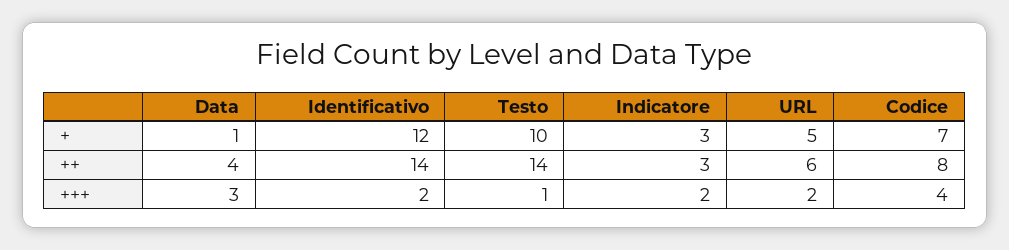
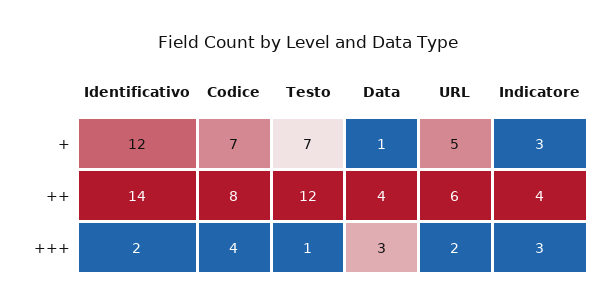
  {
    "Data": {
      "+": 1,
      "++": 4,
      "+++": 3
    },
    "Identificativo": {
      "+": 12,
      "++": 14,
      "+++": 2
    },
    "Testo": {
-     "+": 10,
+     "+": 7,
-     "++": 14,
+     "++": 12,
      "+++": 1
    },
    "Indicatore": {
      "+": 3,
-     "++": 3,
+     "++": 4,
-     "+++": 2
+     "+++": 3
    },
    "URL": {
      "+": 5,
      "++": 6,
      "+++": 2
    },
    "Codice": {
      "+": 7,
      "++": 8,
      "+++": 4
    }
  }

